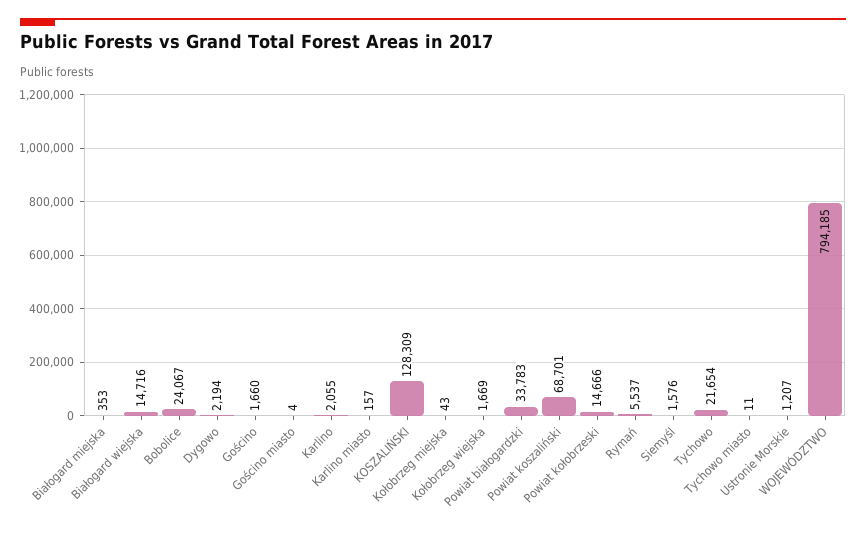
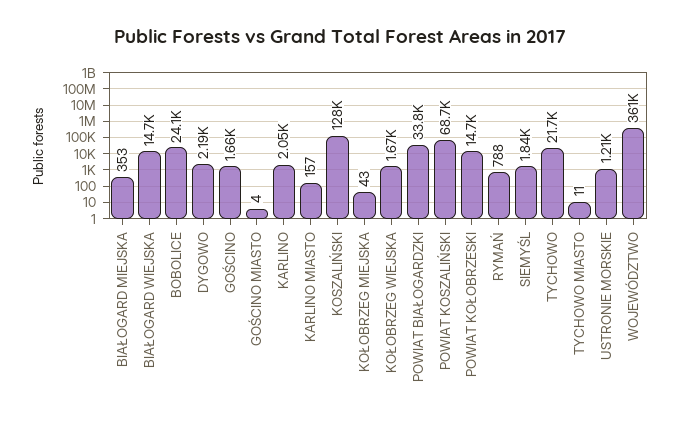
  {
    "Białogard miejska": 353,
    "Białogard wiejska": 14716,
    "Bobolice": 24067,
    "Dygowo": 2194,
    "Gościno": 1660,
    "Gościno miasto": 4,
    "Karlino": 2055,
    "Karlino miasto": 157,
    "KOSZALIŃSKI": 128309,
    "Kołobrzeg miejska": 43,
    "Kołobrzeg wiejska": 1669,
    "Powiat białogardzki": 33783,
    "Powiat koszaliński": 68701,
    "Powiat kołobrzeski": 14666,
-   "Rymań": 5537,
+   "Rymań": 788,
-   "Siemyśl": 1576,
+   "Siemyśl": 1840,
    "Tychowo": 21654,
    "Tychowo miasto": 11,
    "Ustronie Morskie": 1207,
-   "WOJEWÓDZTWO": 794185
+   "WOJEWÓDZTWO": 361000
  }

